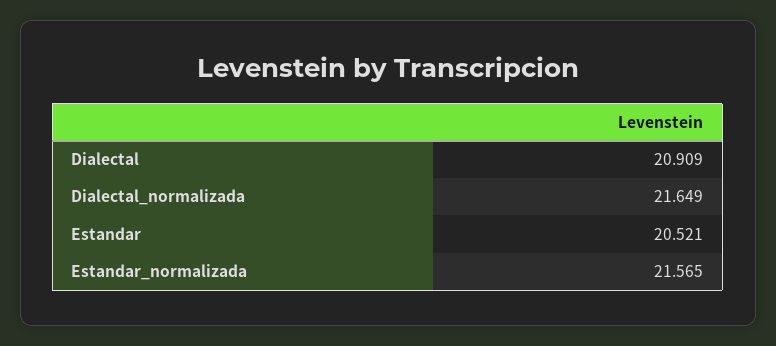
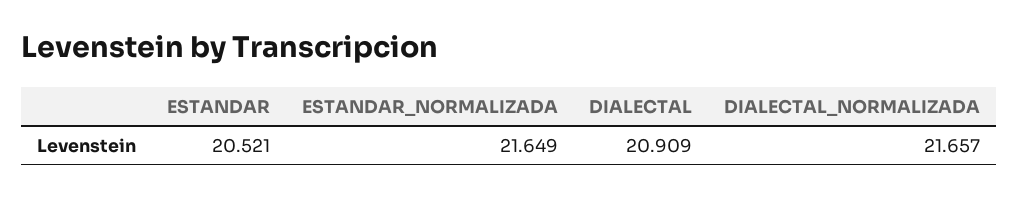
  {
    "Dialectal": 20.909,
-   "Dialectal_normalizada": 21.649,
+   "Dialectal_normalizada": 21.657,
    "Estandar": 20.521,
-   "Estandar_normalizada": 21.565
+   "Estandar_normalizada": 21.649
  }

